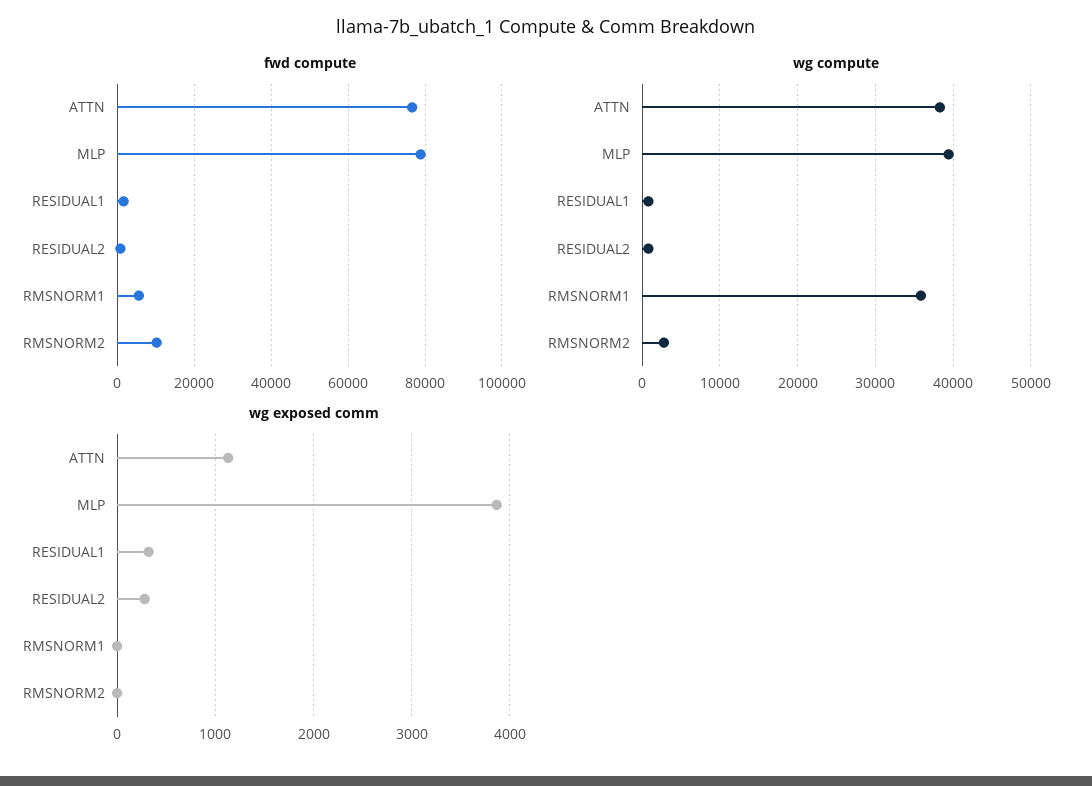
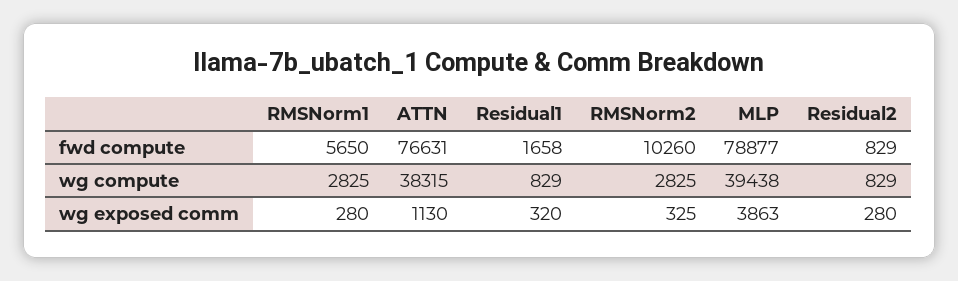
  {
    "fwd compute": {
      "ATTN": 76631,
      "MLP": 78877,
      "RESIDUAL1": 1658,
      "RESIDUAL2": 829,
      "RMSNORM1": 5650,
      "RMSNORM2": 10260
    },
    "wg compute": {
      "ATTN": 38315,
      "MLP": 39438,
      "RESIDUAL1": 829,
      "RESIDUAL2": 829,
-     "RMSNORM1": 36000,
+     "RMSNORM1": 2825,
      "RMSNORM2": 2825
    },
    "wg exposed comm": {
      "ATTN": 1130,
      "MLP": 3863,
      "RESIDUAL1": 320,
      "RESIDUAL2": 280,
-     "RMSNORM1": 0,
+     "RMSNORM1": 280,
-     "RMSNORM2": 0
+     "RMSNORM2": 325
    }
  }

